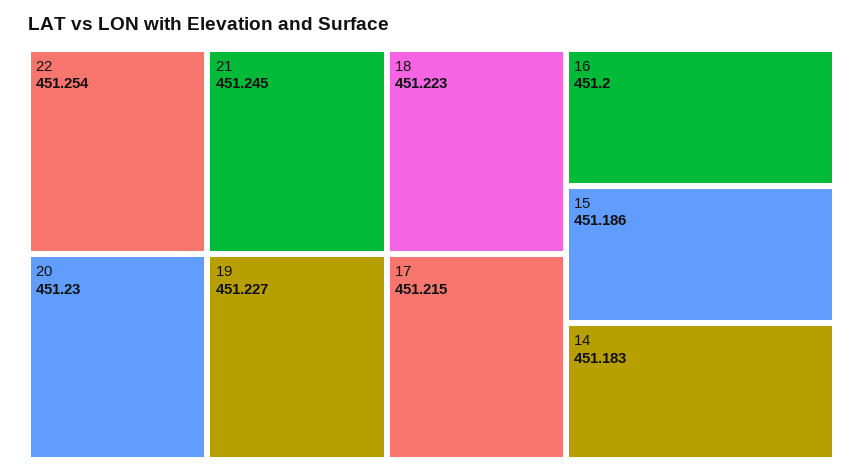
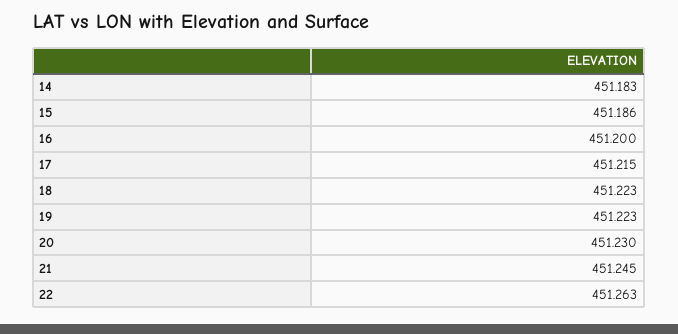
  {
-   "22": 451.254,
+   "22": 451.263,
    "21": 451.245,
    "20": 451.23,
-   "19": 451.227,
+   "19": 451.223,
    "18": 451.223,
    "17": 451.215,
    "16": 451.2,
    "15": 451.186,
    "14": 451.183
  }

